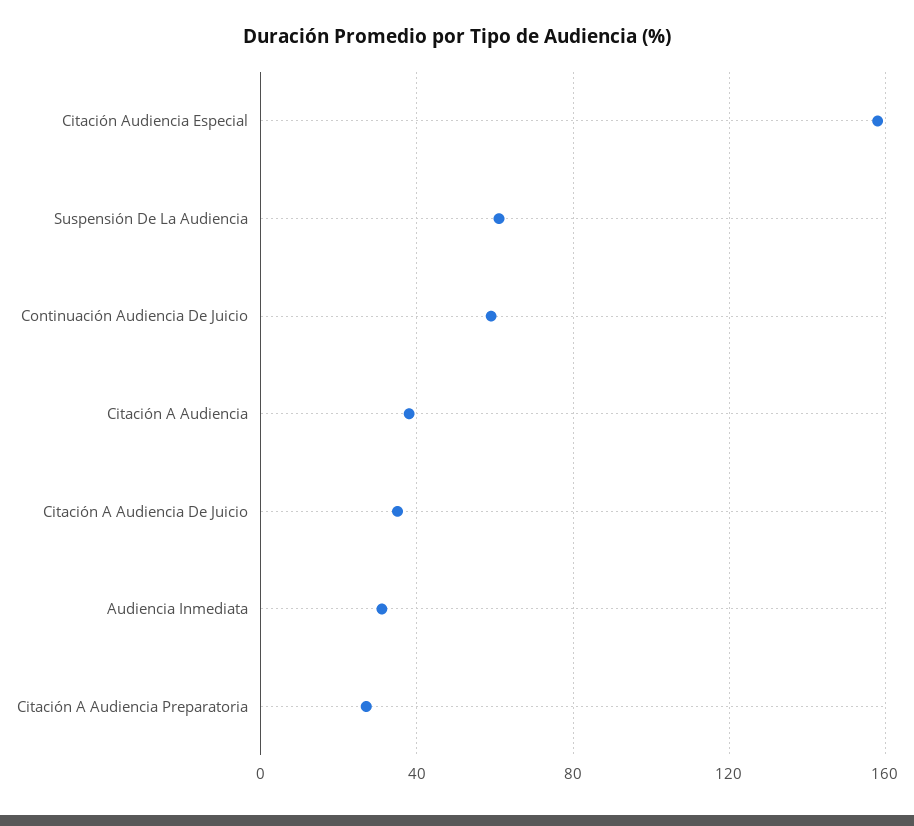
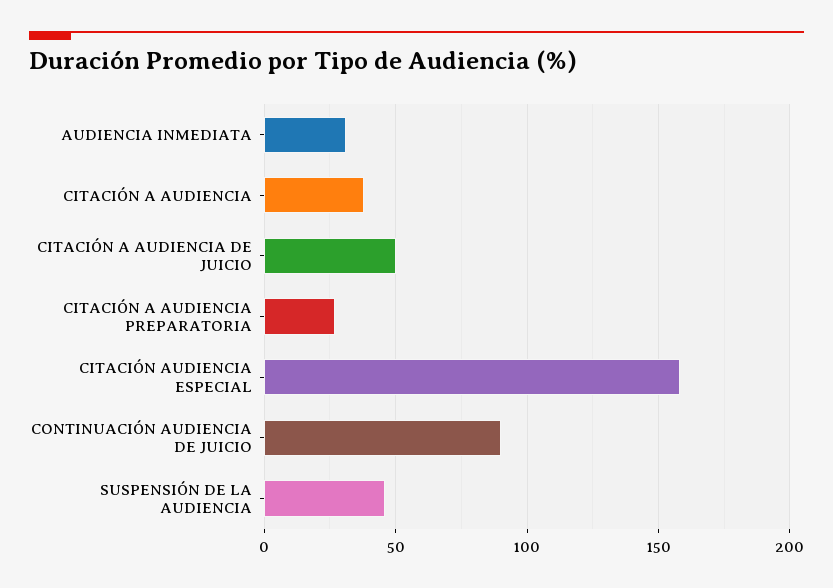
  {
    "Citación Audiencia Especial": 160,
-   "Suspensión De La Audiencia": 60,
+   "Suspensión De La Audiencia": 45,
-   "Continuación Audiencia De Juicio": 60,
+   "Continuación Audiencia De Juicio": 90,
    "Citación A Audiencia": 40,
-   "Citación A Audiencia De Juicio": 35,
+   "Citación A Audiencia De Juicio": 50,
    "Audiencia Inmediata": 30,
    "Citación A Audiencia Preparatoria": 25
  }

